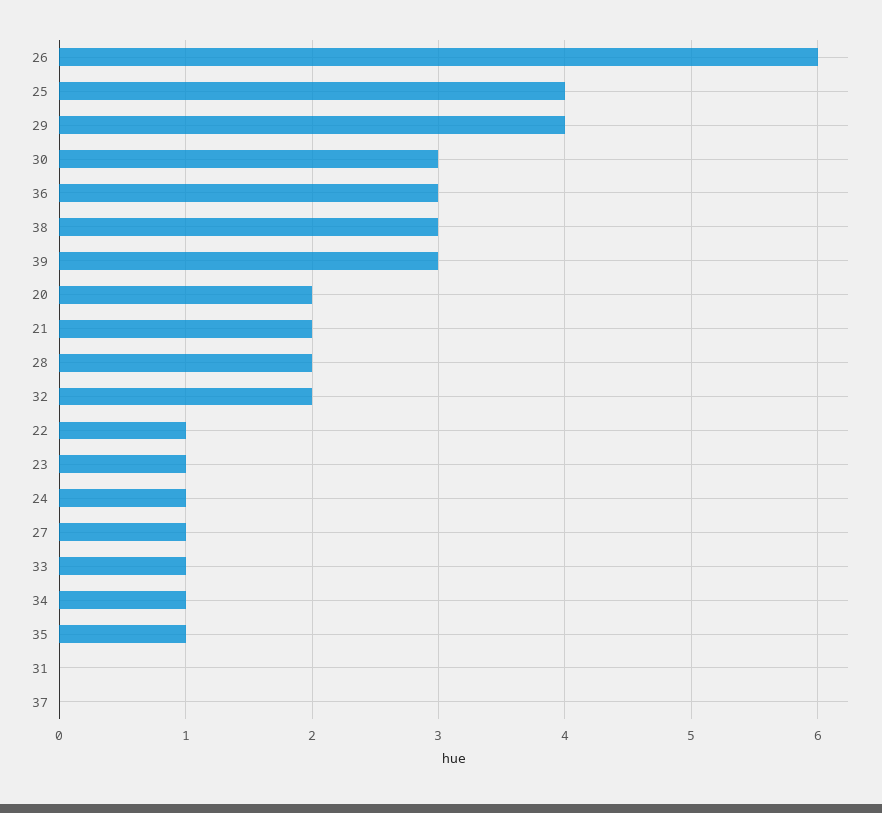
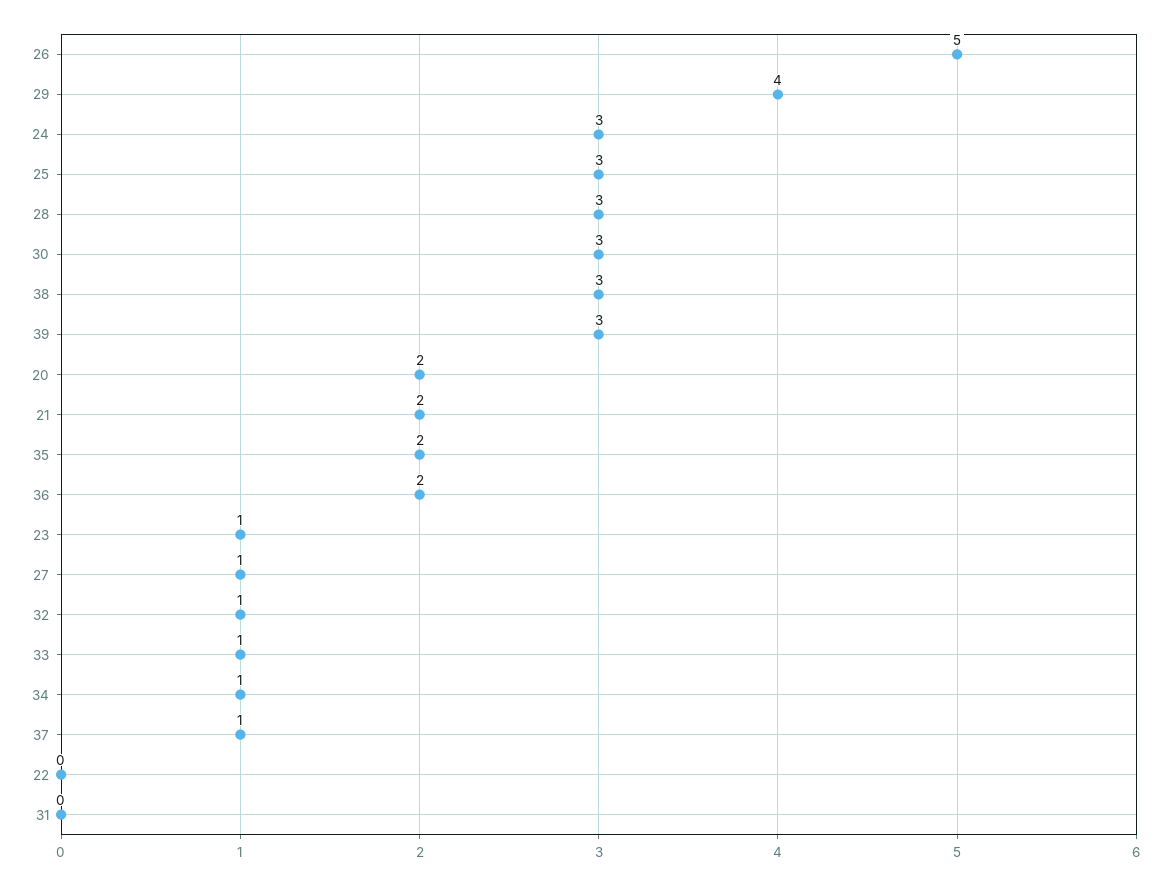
  {
-   "26": 6,
+   "26": 5,
-   "25": 4,
+   "25": 3,
    "29": 4,
    "30": 3,
-   "36": 3,
+   "36": 2,
    "38": 3,
    "39": 3,
    "20": 2,
    "21": 2,
-   "28": 2,
+   "28": 3,
-   "32": 2,
+   "32": 1,
-   "22": 1,
+   "22": 0,
    "23": 1,
-   "24": 1,
+   "24": 3,
    "27": 1,
    "33": 1,
    "34": 1,
-   "35": 1,
+   "35": 2,
    "31": 0,
-   "37": 0
+   "37": 1
  }

